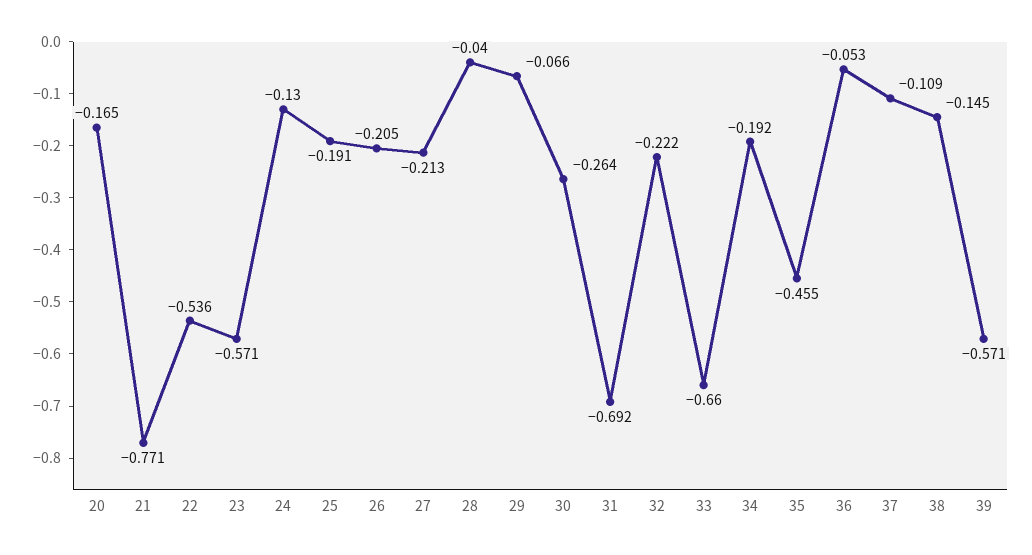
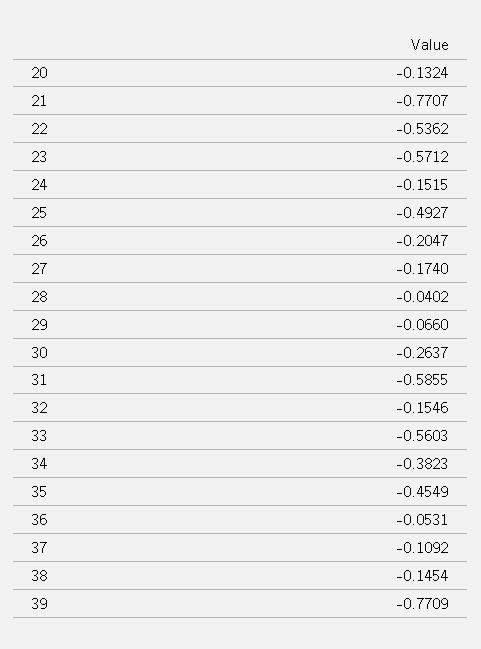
  {
-   "20": -0.165,
+   "20": -0.1324,
    "21": -0.7707,
    "22": -0.5362,
    "23": -0.5712,
-   "24": -0.13,
+   "24": -0.1515,
-   "25": -0.191,
+   "25": -0.4927,
    "26": -0.2047,
-   "27": -0.213,
+   "27": -0.174,
    "28": -0.0402,
    "29": -0.066,
    "30": -0.2637,
-   "31": -0.692,
+   "31": -0.5855,
-   "32": -0.222,
+   "32": -0.1546,
-   "33": -0.66,
+   "33": -0.5603,
-   "34": -0.192,
+   "34": -0.3823,
    "35": -0.4549,
    "36": -0.0531,
    "37": -0.1092,
    "38": -0.1454,
-   "39": -0.571
+   "39": -0.7709
  }

